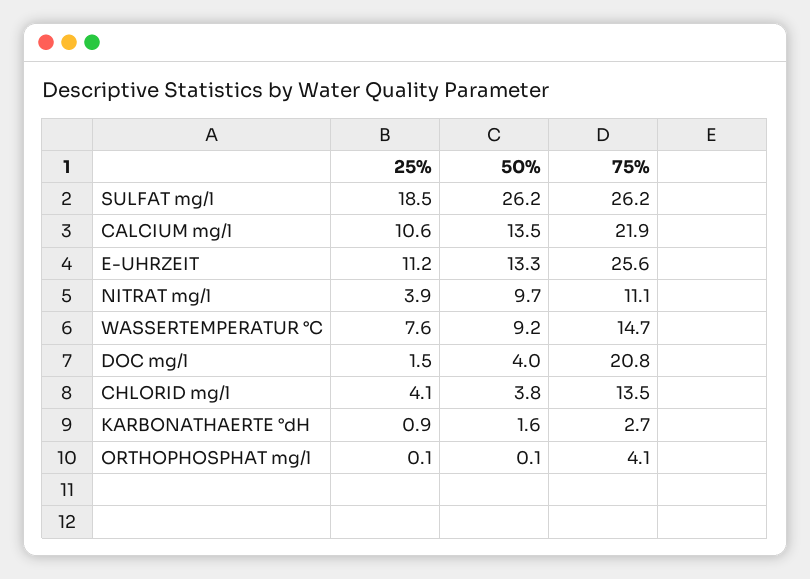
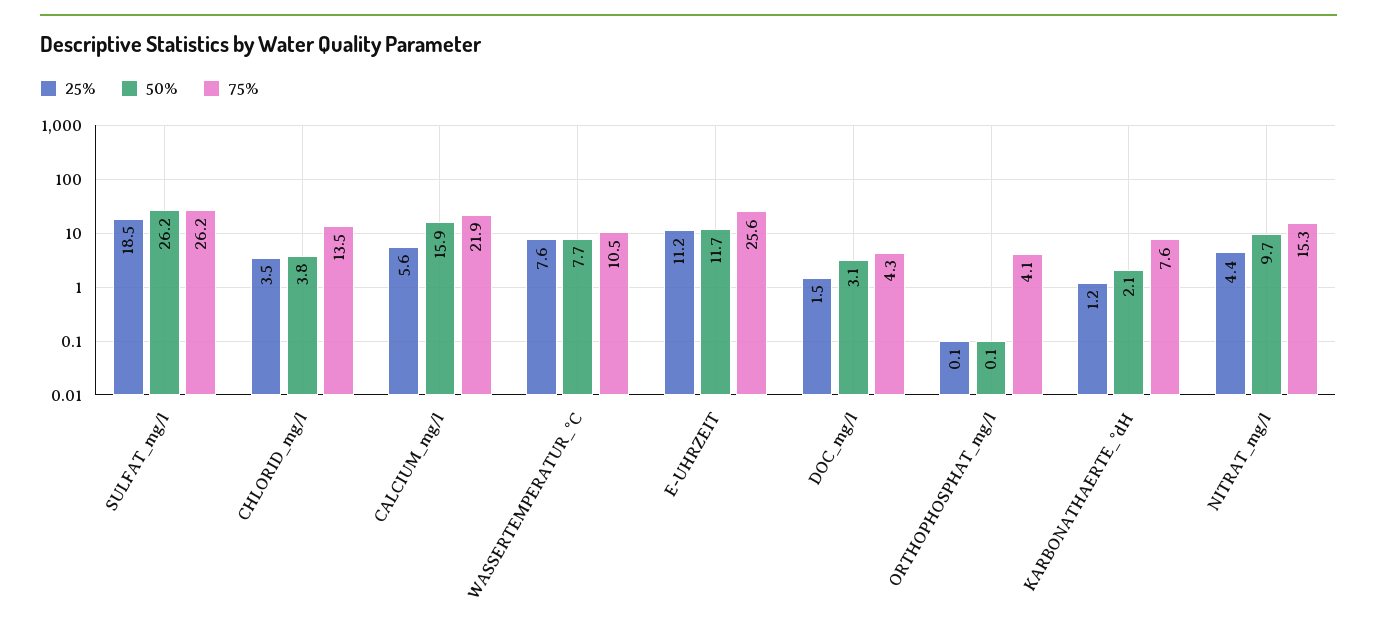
  {
    "25%": {
      "SULFAT mg/l": 18.5,
-     "CALCIUM mg/l": 10.6,
+     "CALCIUM mg/l": 5.6,
      "E-UHRZEIT": 11.2,
-     "NITRAT mg/l": 3.9,
+     "NITRAT mg/l": 4.4,
      "WASSERTEMPERATUR °C": 7.6,
      "DOC mg/l": 1.5,
-     "CHLORID mg/l": 4.1,
+     "CHLORID mg/l": 3.5,
-     "KARBONATHAERTE °dH": 0.9,
+     "KARBONATHAERTE °dH": 1.2,
      "ORTHOPHOSPHAT mg/l": 0.1
    },
    "50%": {
      "SULFAT mg/l": 26.2,
-     "CALCIUM mg/l": 13.5,
+     "CALCIUM mg/l": 15.9,
-     "E-UHRZEIT": 13.3,
+     "E-UHRZEIT": 11.7,
      "NITRAT mg/l": 9.7,
-     "WASSERTEMPERATUR °C": 9.2,
+     "WASSERTEMPERATUR °C": 7.7,
-     "DOC mg/l": 4,
+     "DOC mg/l": 3.1,
      "CHLORID mg/l": 3.8,
-     "KARBONATHAERTE °dH": 1.6,
+     "KARBONATHAERTE °dH": 2.1,
      "ORTHOPHOSPHAT mg/l": 0.1
    },
    "75%": {
      "SULFAT mg/l": 26.2,
      "CALCIUM mg/l": 21.9,
      "E-UHRZEIT": 25.6,
-     "NITRAT mg/l": 11.1,
+     "NITRAT mg/l": 15.3,
-     "WASSERTEMPERATUR °C": 14.7,
+     "WASSERTEMPERATUR °C": 10.5,
-     "DOC mg/l": 20.8,
+     "DOC mg/l": 4.3,
      "CHLORID mg/l": 13.5,
-     "KARBONATHAERTE °dH": 2.7,
+     "KARBONATHAERTE °dH": 7.6,
      "ORTHOPHOSPHAT mg/l": 4.1
    }
  }

